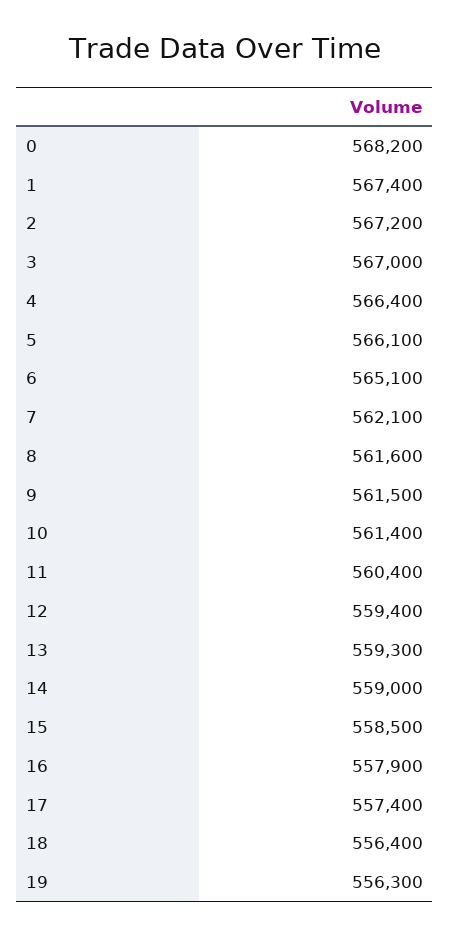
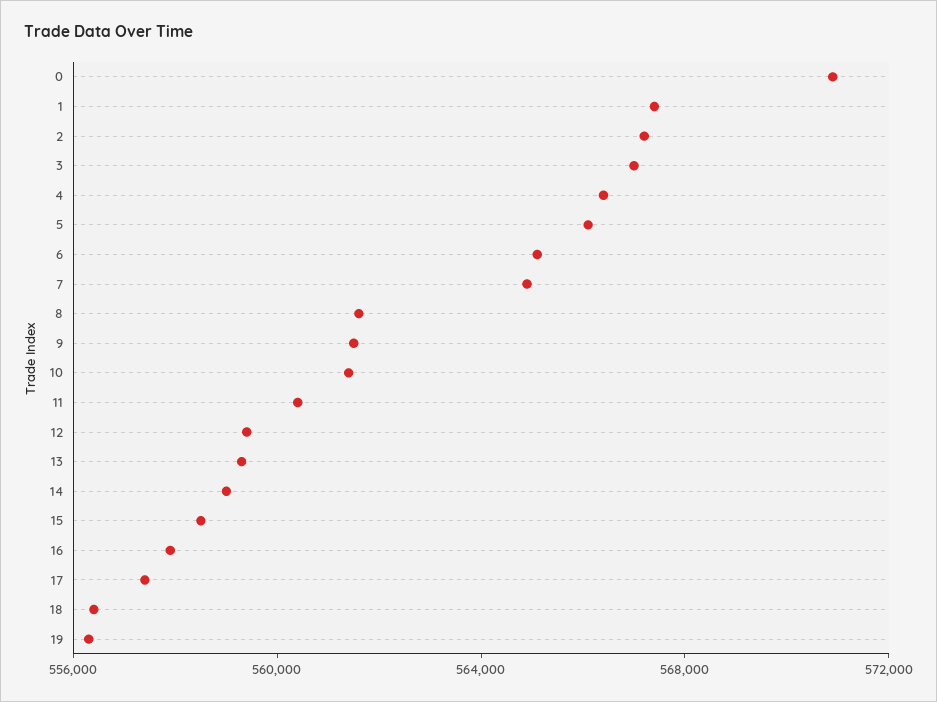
  {
-   "0": 568200,
+   "0": 571000,
    "1": 567400,
    "2": 567200,
    "3": 567000,
    "4": 566400,
    "5": 566100,
    "6": 565100,
-   "7": 562100,
+   "7": 565000,
    "8": 561600,
    "9": 561500,
    "10": 561400,
    "11": 560400,
    "12": 559400,
    "13": 559300,
    "14": 559000,
    "15": 558500,
    "16": 557900,
    "17": 557400,
    "18": 556400,
    "19": 556300
  }

